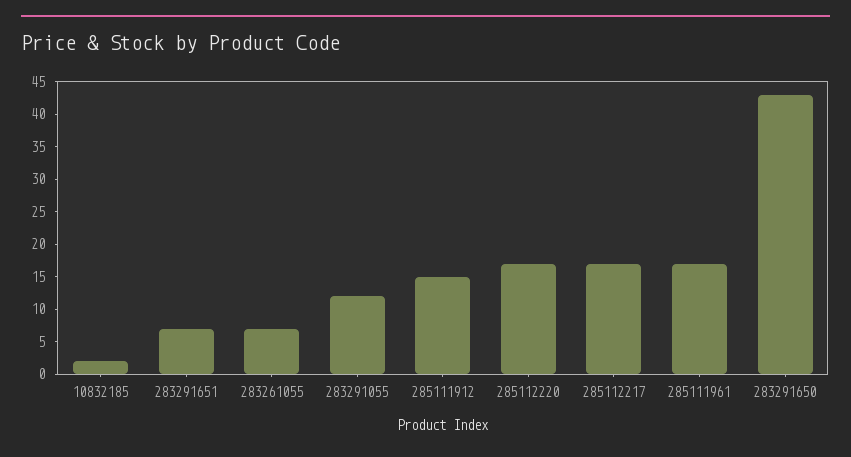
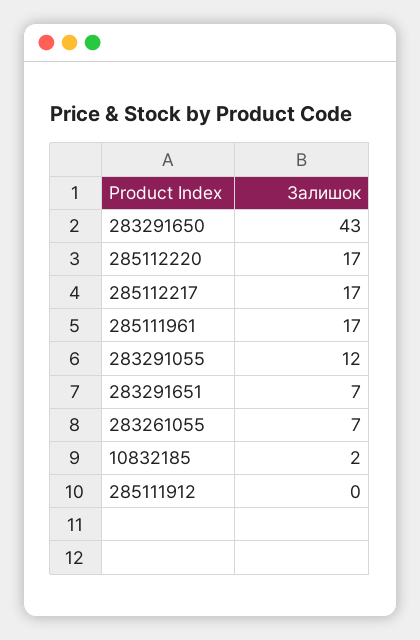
  {
    "10832185": 2,
    "283291651": 7,
    "283261055": 7,
    "283291055": 12,
-   "285111912": 15,
+   "285111912": 0,
    "285112220": 17,
    "285112217": 17,
    "285111961": 17,
    "283291650": 43
  }

